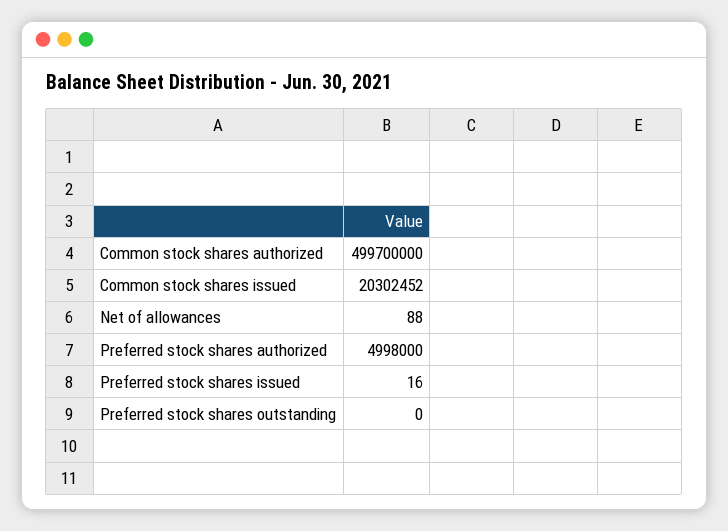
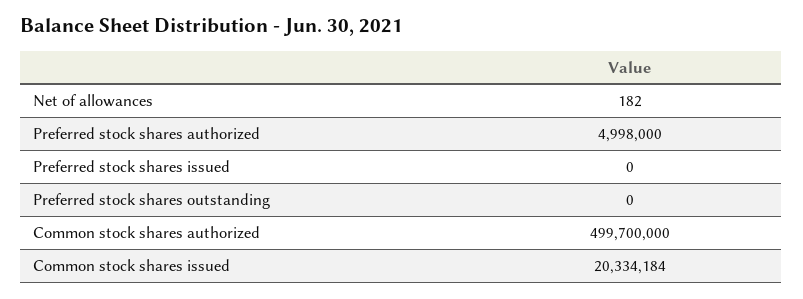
  {
    "Common stock shares authorized": 499700000,
-   "Common stock shares issued": 20302452,
+   "Common stock shares issued": 20334184,
-   "Net of allowances": 88,
+   "Net of allowances": 182,
    "Preferred stock shares authorized": 4998000,
-   "Preferred stock shares issued": 16,
+   "Preferred stock shares issued": 0,
    "Preferred stock shares outstanding": 0
  }

